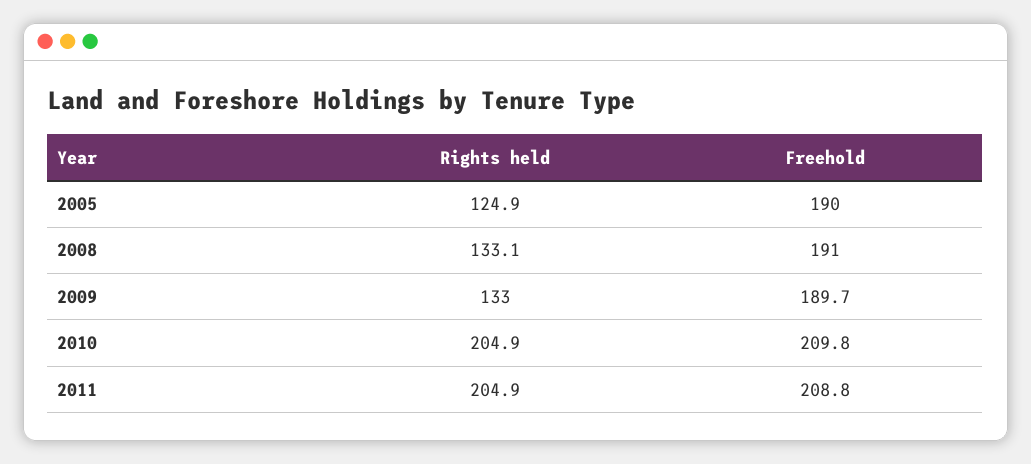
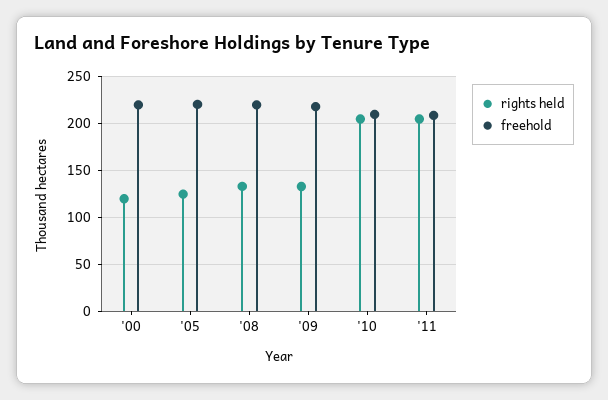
  {
    "Rights held": {
      "2005": 124.9,
      "2008": 133.1,
      "2009": 133,
      "2010": 204.9,
-     "2011": 204.9
+     "2011": 204.9,
+     "'00": 120
    },
    "Freehold": {
-     "2005": 190,
+     "2005": 220,
-     "2008": 191,
+     "2008": 220,
-     "2009": 189.7,
+     "2009": 220,
      "2010": 209.8,
-     "2011": 208.8
+     "2011": 208.8,
+     "'00": 220
    }
  }

